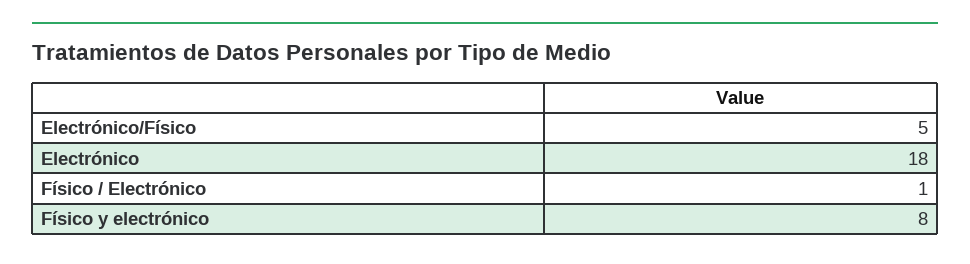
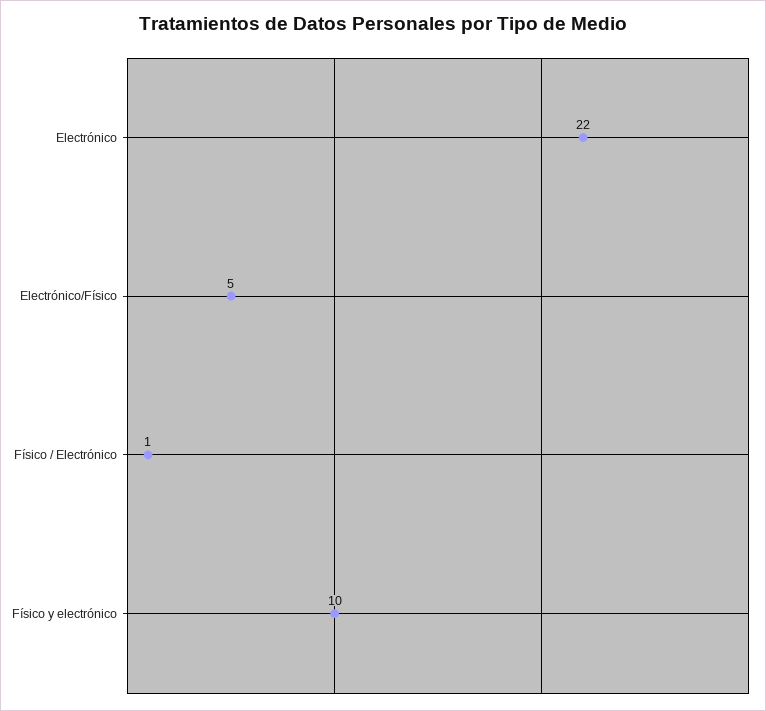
  {
    "Electrónico/Físico": 5,
-   "Electrónico": 18,
+   "Electrónico": 22,
    "Físico / Electrónico": 1,
-   "Físico y electrónico": 8
+   "Físico y electrónico": 10
  }

